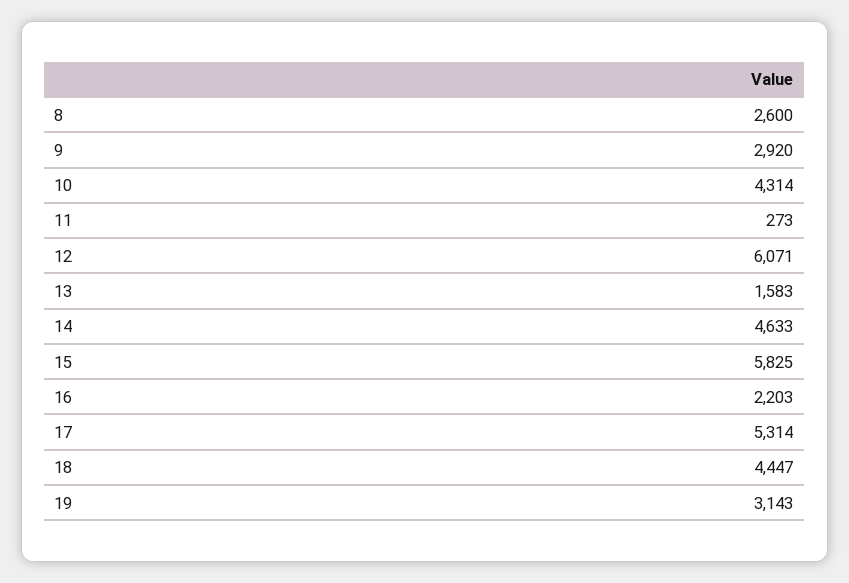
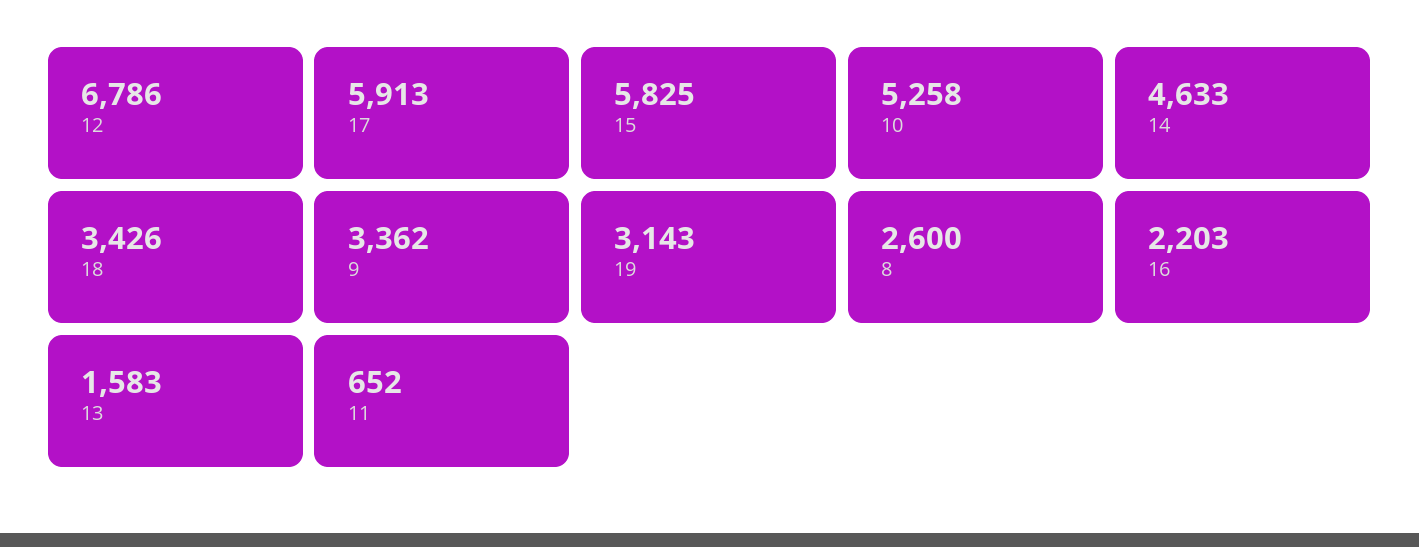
  {
    "8": 2600,
-   "9": 2920,
+   "9": 3362,
-   "10": 4314,
+   "10": 5258,
-   "11": 273,
+   "11": 652,
-   "12": 6071,
+   "12": 6786,
    "13": 1583,
    "14": 4633,
    "15": 5825,
    "16": 2203,
-   "17": 5314,
+   "17": 5913,
-   "18": 4447,
+   "18": 3426,
    "19": 3143
  }

